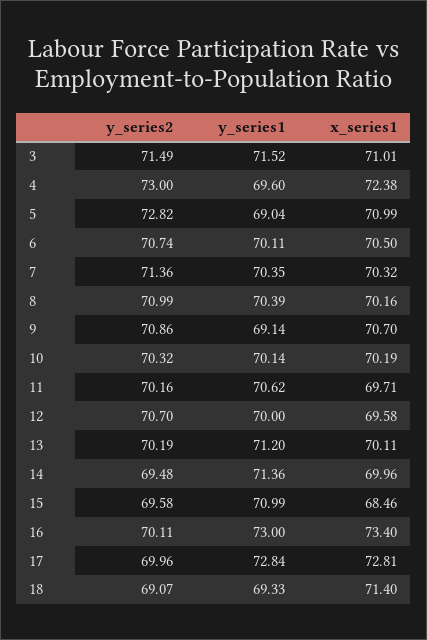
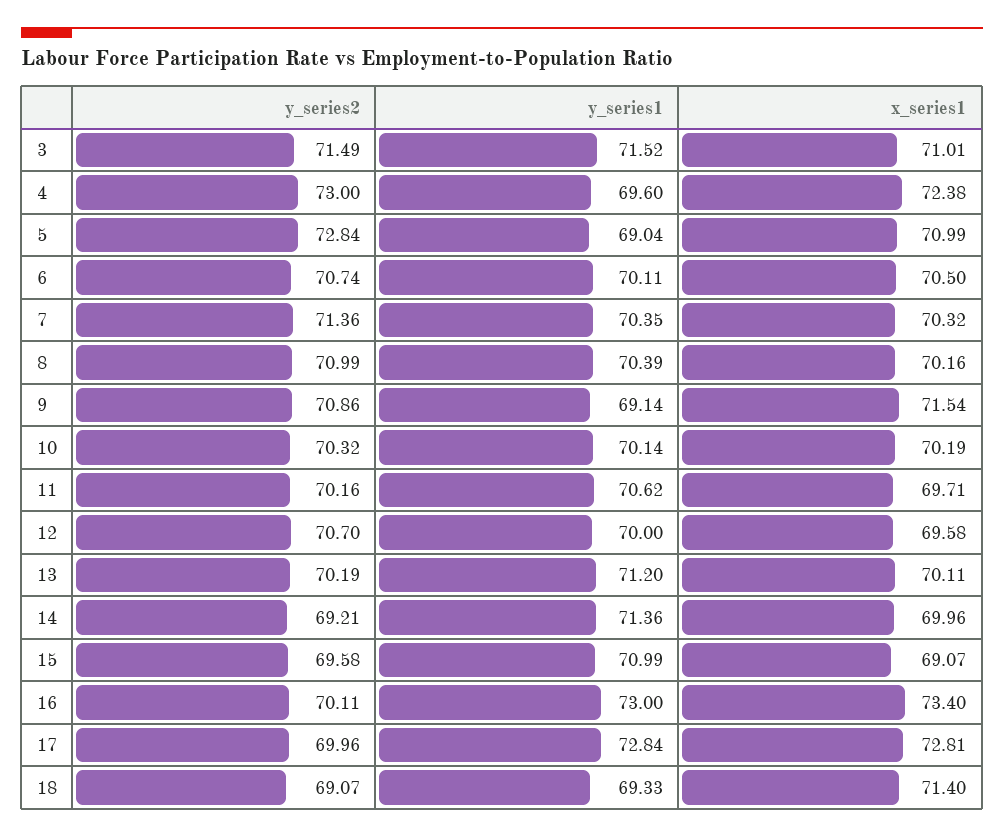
  {
    "y_series2": {
      "3": 71.49,
      "4": 73,
-     "5": 72.82,
+     "5": 72.84,
      "6": 70.74,
      "7": 71.36,
      "8": 70.99,
      "9": 70.86,
      "10": 70.32,
      "11": 70.16,
      "12": 70.7,
      "13": 70.19,
-     "14": 69.48,
+     "14": 69.21,
      "15": 69.58,
      "16": 70.11,
      "17": 69.96,
      "18": 69.07
    },
    "y_series1": {
      "3": 71.52,
      "4": 69.6,
      "5": 69.04,
      "6": 70.11,
      "7": 70.35,
      "8": 70.39,
      "9": 69.14,
      "10": 70.14,
      "11": 70.62,
      "12": 70,
      "13": 71.2,
      "14": 71.36,
      "15": 70.99,
      "16": 73,
      "17": 72.84,
      "18": 69.33
    },
    "x_series1": {
      "3": 71.01,
      "4": 72.38,
      "5": 70.99,
      "6": 70.5,
      "7": 70.32,
      "8": 70.16,
-     "9": 70.7,
+     "9": 71.54,
      "10": 70.19,
      "11": 69.71,
      "12": 69.58,
      "13": 70.11,
      "14": 69.96,
-     "15": 68.46,
+     "15": 69.07,
      "16": 73.4,
      "17": 72.81,
      "18": 71.4
    }
  }

